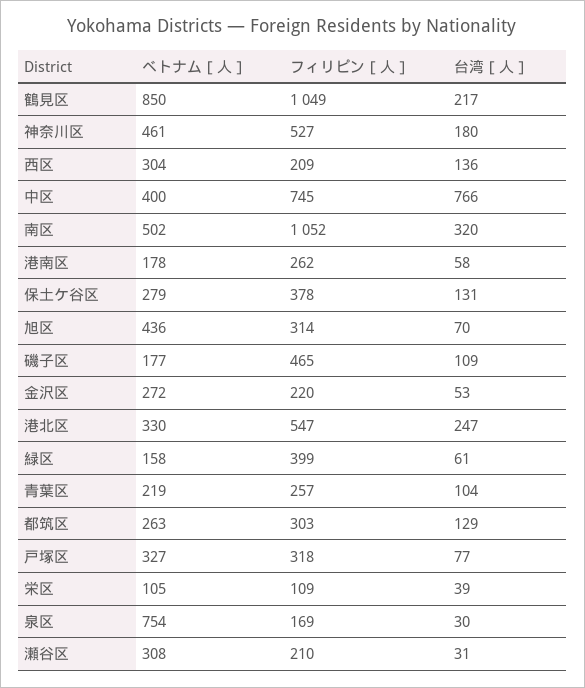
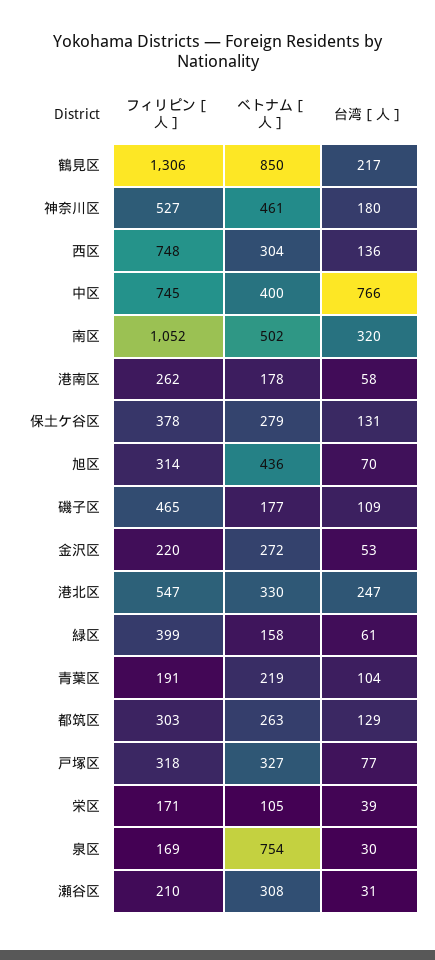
  {
    "ベトナム［人］": {
      "鶴見区": 850,
      "神奈川区": 461,
      "西区": 304,
      "中区": 400,
      "南区": 502,
      "港南区": 178,
      "保土ケ谷区": 279,
      "旭区": 436,
      "磯子区": 177,
      "金沢区": 272,
      "港北区": 330,
      "緑区": 158,
      "青葉区": 219,
      "都筑区": 263,
      "戸塚区": 327,
      "栄区": 105,
      "泉区": 754,
      "瀬谷区": 308
    },
    "フィリピン［人］": {
-     "鶴見区": 1049,
+     "鶴見区": 1306,
      "神奈川区": 527,
-     "西区": 209,
+     "西区": 748,
      "中区": 745,
      "南区": 1052,
      "港南区": 262,
      "保土ケ谷区": 378,
      "旭区": 314,
      "磯子区": 465,
      "金沢区": 220,
      "港北区": 547,
      "緑区": 399,
-     "青葉区": 257,
+     "青葉区": 191,
      "都筑区": 303,
      "戸塚区": 318,
-     "栄区": 109,
+     "栄区": 171,
      "泉区": 169,
      "瀬谷区": 210
    },
    "台湾［人］": {
      "鶴見区": 217,
      "神奈川区": 180,
      "西区": 136,
      "中区": 766,
      "南区": 320,
      "港南区": 58,
      "保土ケ谷区": 131,
      "旭区": 70,
      "磯子区": 109,
      "金沢区": 53,
      "港北区": 247,
      "緑区": 61,
      "青葉区": 104,
      "都筑区": 129,
      "戸塚区": 77,
      "栄区": 39,
      "泉区": 30,
      "瀬谷区": 31
    }
  }

